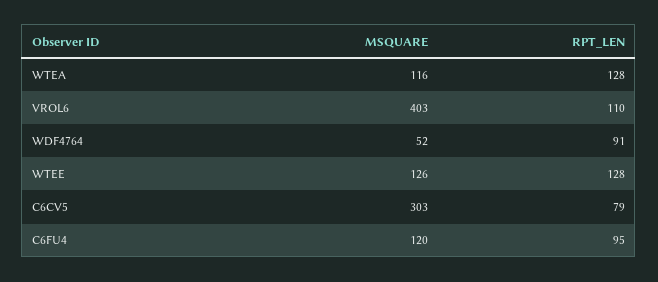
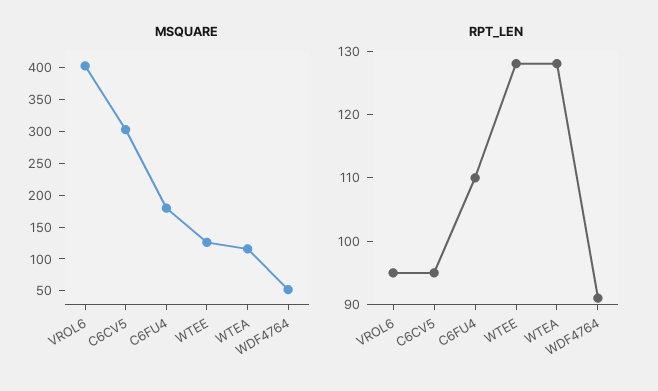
  {
    "MSQUARE": {
      "WTEA": 116,
      "VROL6": 403,
      "WDF4764": 52,
      "WTEE": 126,
      "C6CV5": 303,
-     "C6FU4": 120
+     "C6FU4": 175
    },
    "RPT_LEN": {
      "WTEA": 128,
-     "VROL6": 110,
+     "VROL6": 95,
      "WDF4764": 91,
      "WTEE": 128,
-     "C6CV5": 79,
+     "C6CV5": 95,
-     "C6FU4": 95
+     "C6FU4": 110
    }
  }

